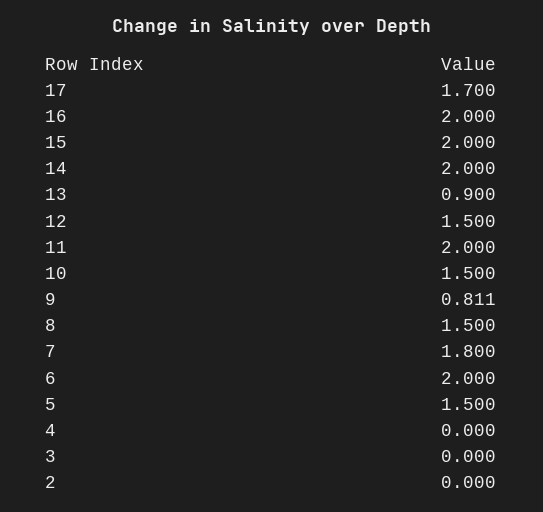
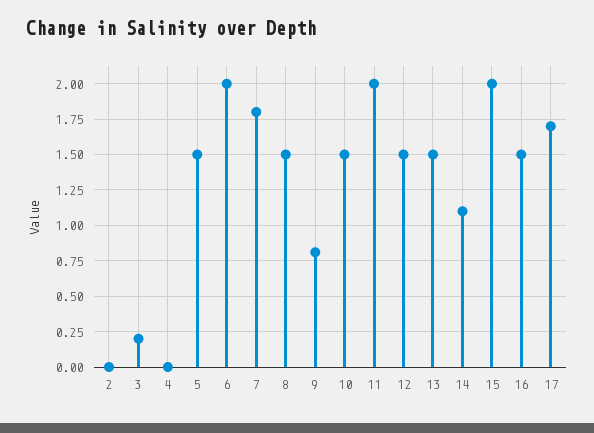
  {
    "17": 1.7,
-   "16": 2,
+   "16": 1.5,
    "15": 2,
-   "14": 2,
+   "14": 1.1,
-   "13": 0.9,
+   "13": 1.5,
    "12": 1.5,
    "11": 2,
    "10": 1.5,
    "9": 0.811,
    "8": 1.5,
    "7": 1.8,
    "6": 2,
    "5": 1.5,
    "4": 0,
-   "3": 0,
+   "3": 0.2,
    "2": 0
  }

